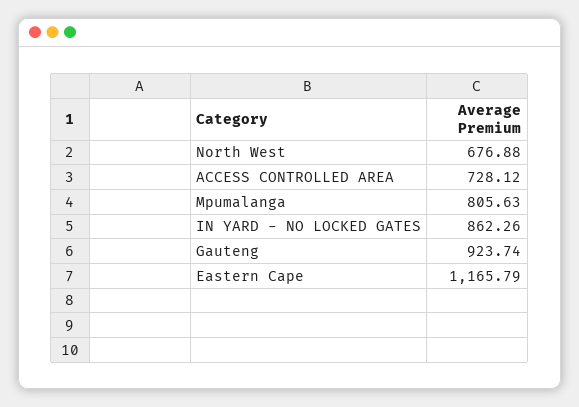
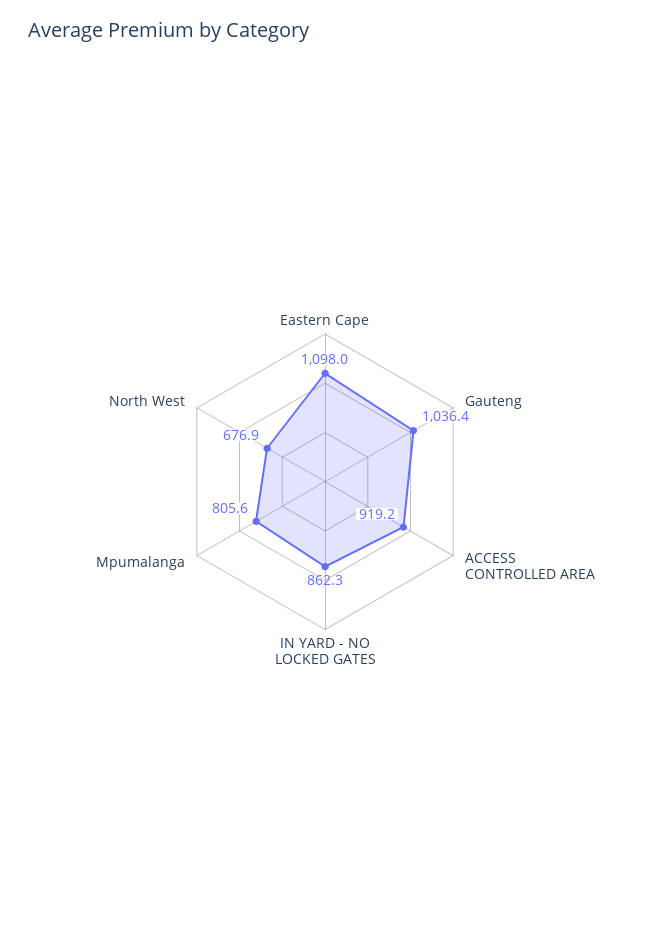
  {
    "North West": 676.88,
-   "ACCESS CONTROLLED AREA": 728.12,
+   "ACCESS CONTROLLED AREA": 919.2,
    "Mpumalanga": 805.63,
    "IN YARD - NO LOCKED GATES": 862.26,
-   "Gauteng": 923.74,
+   "Gauteng": 1036.4,
-   "Eastern Cape": 1165.79
+   "Eastern Cape": 1098
  }

